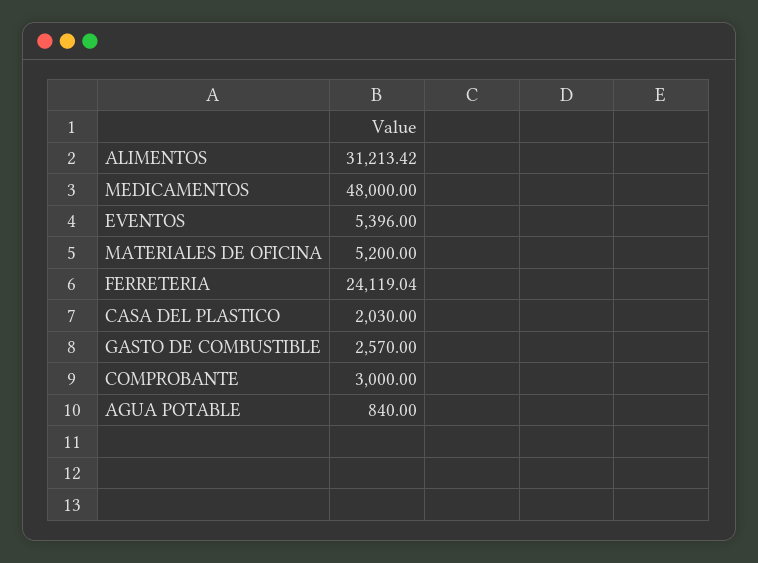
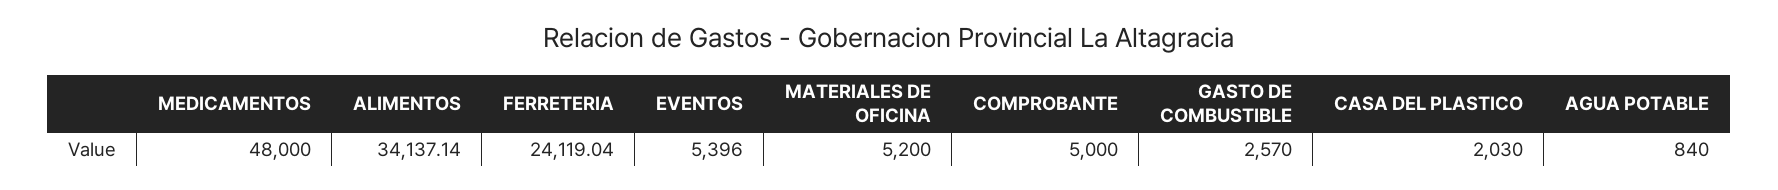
  {
-   "ALIMENTOS": 31213.42,
+   "ALIMENTOS": 34137.14,
    "MEDICAMENTOS": 48000,
    "EVENTOS": 5396,
    "MATERIALES DE OFICINA": 5200,
    "FERRETERIA": 24119.04,
    "CASA DEL PLASTICO": 2030,
    "GASTO DE COMBUSTIBLE": 2570,
-   "COMPROBANTE": 3000,
+   "COMPROBANTE": 5000,
    "AGUA POTABLE": 840
  }

